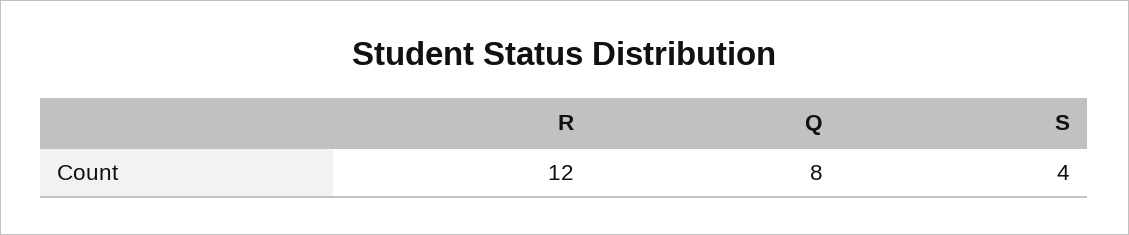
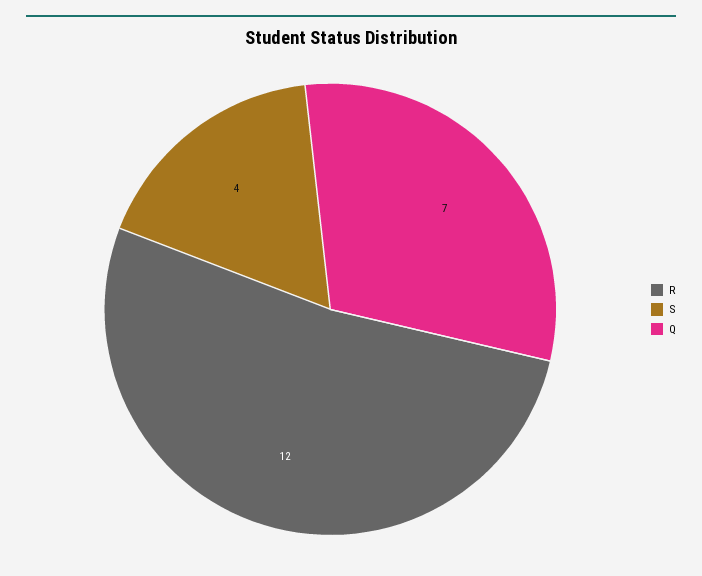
  {
    "R": 12,
-   "Q": 8,
+   "Q": 7,
    "S": 4
  }

